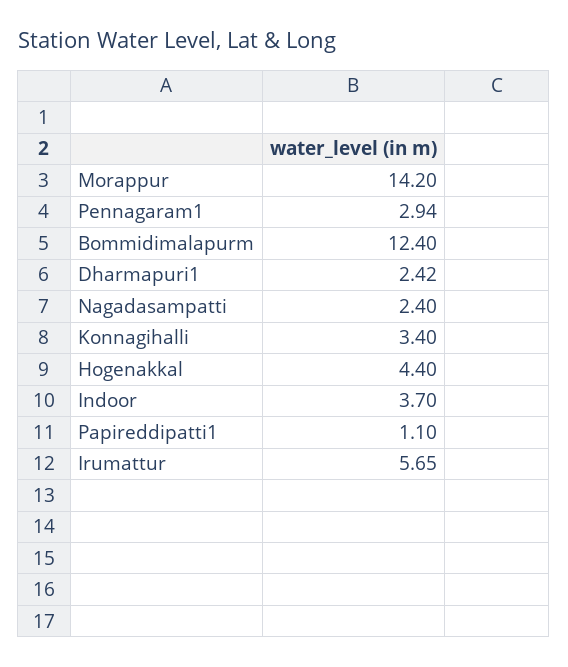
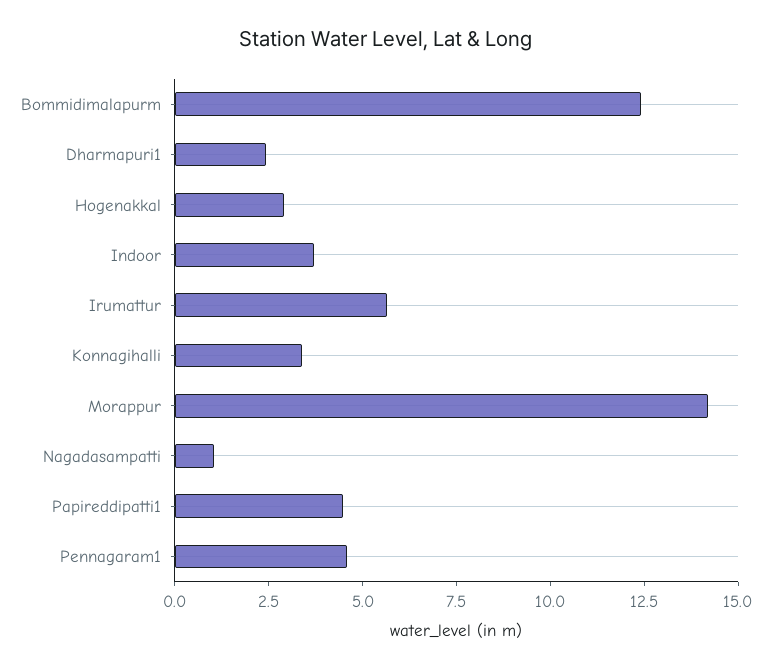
  {
    "Morappur": 14.2,
-   "Pennagaram1": 2.94,
+   "Pennagaram1": 4.5,
    "Bommidimalapurm": 12.4,
    "Dharmapuri1": 2.42,
-   "Nagadasampatti": 2.4,
+   "Nagadasampatti": 1,
    "Konnagihalli": 3.4,
-   "Hogenakkal": 4.4,
+   "Hogenakkal": 3,
    "Indoor": 3.7,
-   "Papireddipatti1": 1.1,
+   "Papireddipatti1": 4.5,
    "Irumattur": 5.65
  }

